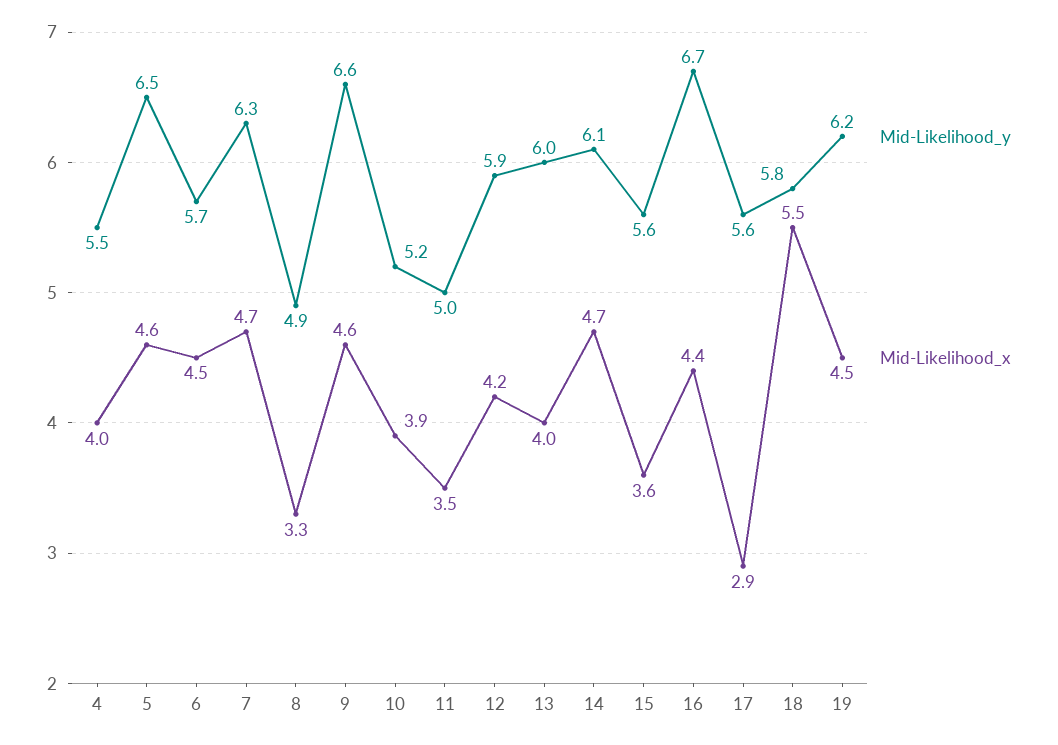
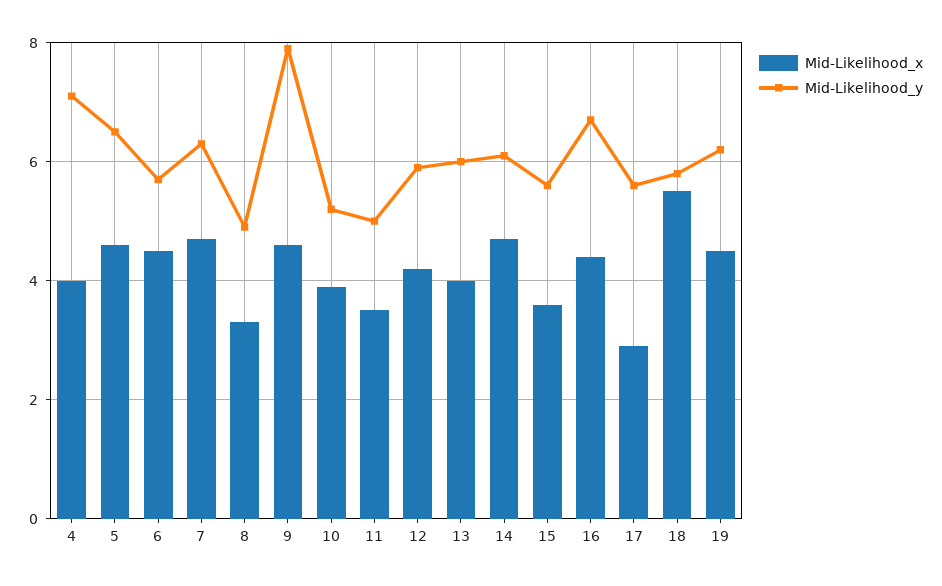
  {
    "Mid-Likelihood_y": {
-     "4": 5.5,
+     "4": 7,
      "5": 6.5,
      "6": 5.7,
      "7": 6.3,
      "8": 4.9,
-     "9": 6.6,
+     "9": 8,
      "10": 5.2,
      "11": 5,
      "12": 5.9,
      "13": 6,
      "14": 6.1,
      "15": 5.6,
      "16": 6.7,
      "17": 5.6,
      "18": 5.8,
      "19": 6.2
    },
    "Mid-Likelihood_x": {
      "4": 4,
      "5": 4.6,
      "6": 4.5,
      "7": 4.7,
      "8": 3.3,
      "9": 4.6,
      "10": 3.9,
      "11": 3.5,
      "12": 4.2,
      "13": 4,
      "14": 4.7,
      "15": 3.6,
      "16": 4.4,
      "17": 2.9,
      "18": 5.5,
      "19": 4.5
    }
  }

